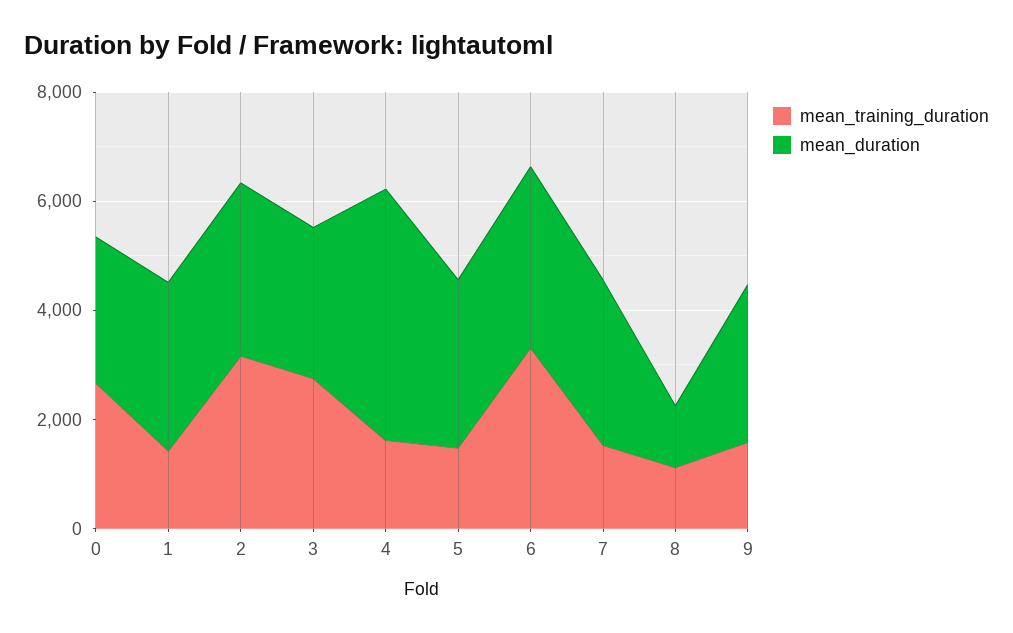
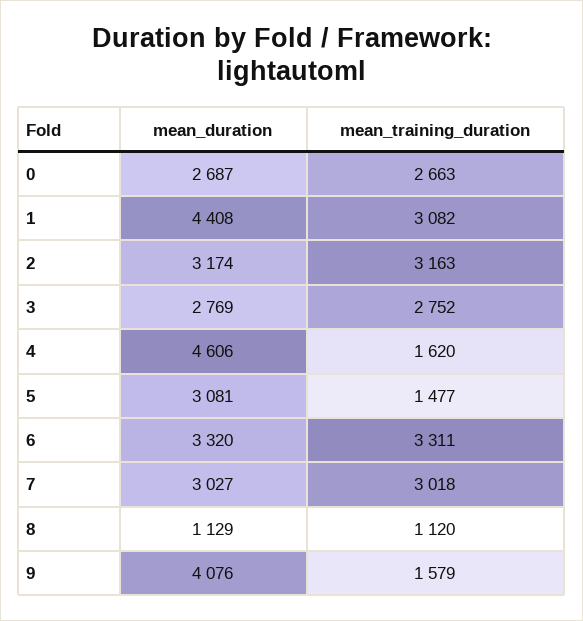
  {
    "mean_training_duration": {
      "0": 2663,
-     "1": 1500,
+     "1": 3082,
      "2": 3163,
      "3": 2752,
      "4": 1620,
      "5": 1477,
      "6": 3311,
-     "7": 1500,
+     "7": 3018,
      "8": 1120,
      "9": 1579
    },
    "mean_duration": {
      "0": 2687,
-     "1": 3000,
+     "1": 4408,
      "2": 3174,
      "3": 2769,
      "4": 4606,
      "5": 3081,
      "6": 3320,
      "7": 3027,
      "8": 1129,
-     "9": 3000
+     "9": 4076
    }
  }

